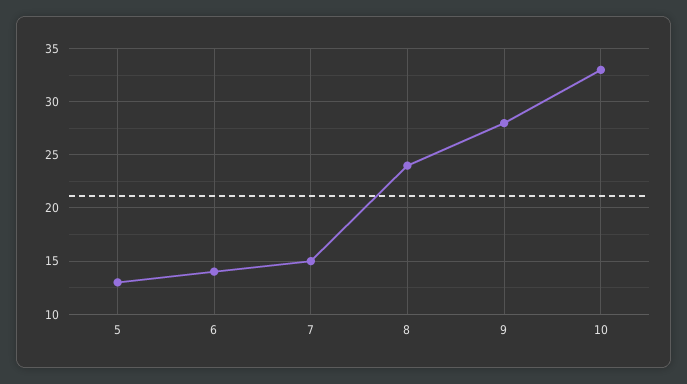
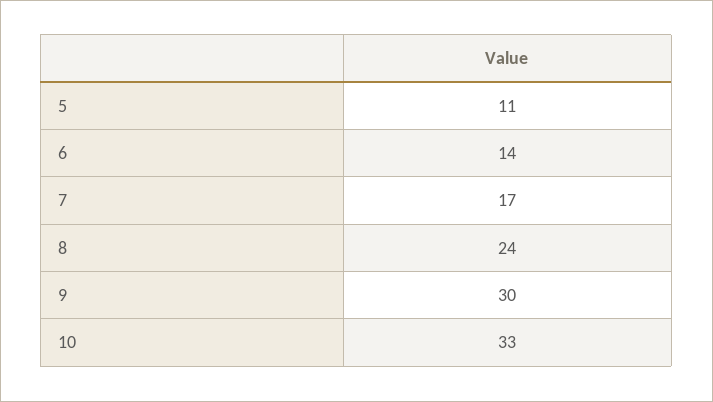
  {
-   "5": 13,
+   "5": 11,
    "6": 14,
-   "7": 15,
+   "7": 17,
    "8": 24,
-   "9": 28,
+   "9": 30,
    "10": 33
  }

